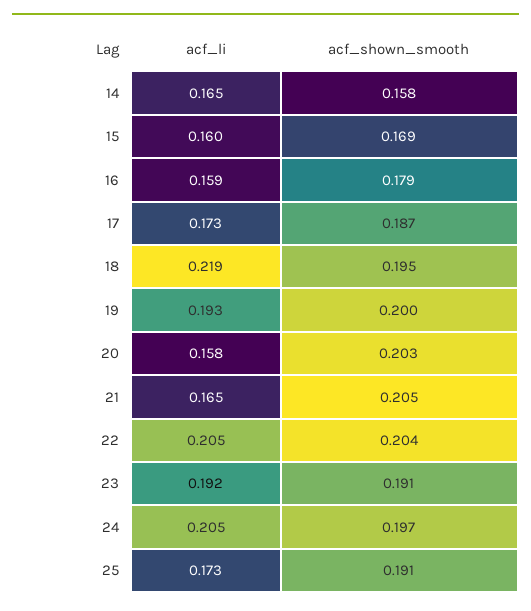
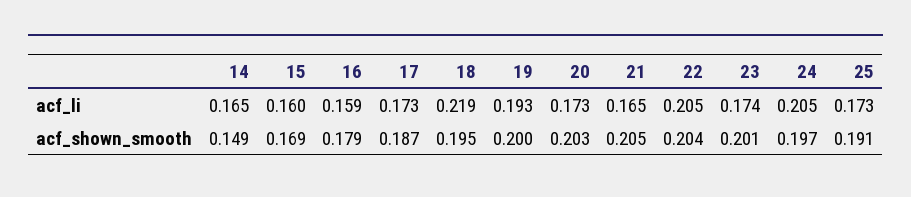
  {
    "acf_li": {
      "14": 0.165,
      "15": 0.16,
      "16": 0.159,
      "17": 0.173,
      "18": 0.219,
      "19": 0.193,
-     "20": 0.158,
+     "20": 0.173,
      "21": 0.165,
      "22": 0.205,
-     "23": 0.192,
+     "23": 0.174,
      "24": 0.205,
      "25": 0.173
    },
    "acf_shown_smooth": {
-     "14": 0.158,
+     "14": 0.149,
      "15": 0.169,
      "16": 0.179,
      "17": 0.187,
      "18": 0.195,
      "19": 0.2,
      "20": 0.203,
      "21": 0.205,
      "22": 0.204,
-     "23": 0.191,
+     "23": 0.201,
      "24": 0.197,
      "25": 0.191
    }
  }

